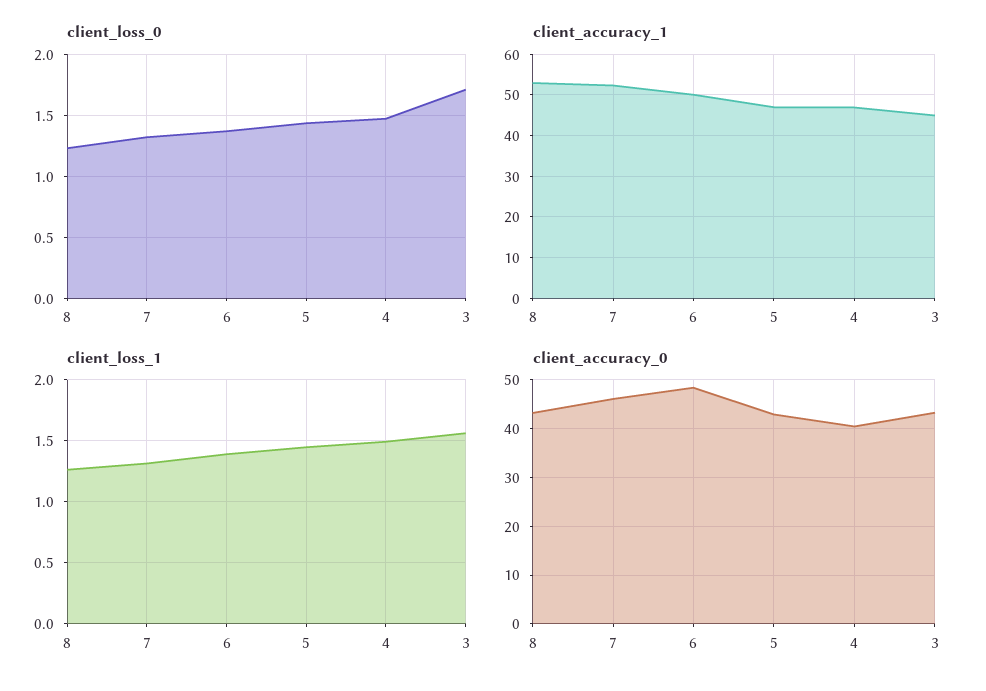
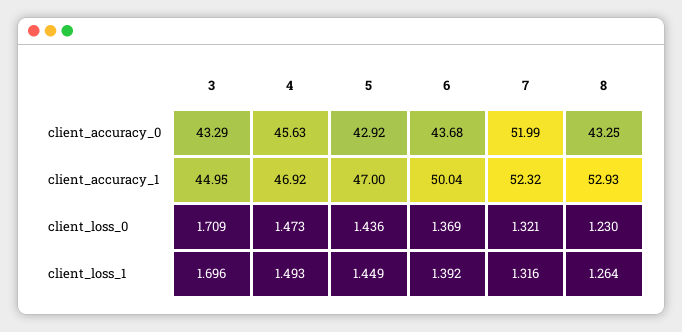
  {
    "client_loss_0": {
      "8": 1.23,
      "7": 1.321,
      "6": 1.369,
      "5": 1.436,
      "4": 1.473,
      "3": 1.709
    },
    "client_accuracy_1": {
      "8": 52.93,
      "7": 52.32,
      "6": 50.04,
      "5": 47,
      "4": 46.92,
      "3": 44.95
    },
    "client_loss_1": {
      "8": 1.264,
      "7": 1.316,
      "6": 1.392,
      "5": 1.449,
      "4": 1.493,
-     "3": 1.55
+     "3": 1.696
    },
    "client_accuracy_0": {
      "8": 43.25,
-     "7": 46,
+     "7": 51.99,
-     "6": 48,
+     "6": 43.68,
      "5": 42.92,
-     "4": 40,
+     "4": 45.63,
      "3": 43.29
    }
  }

